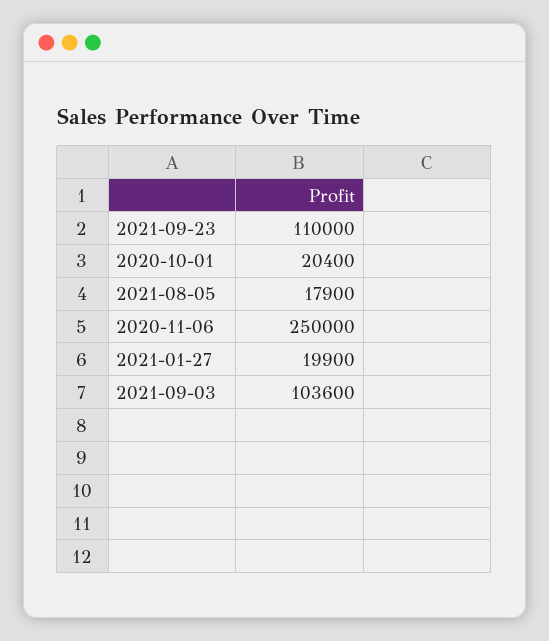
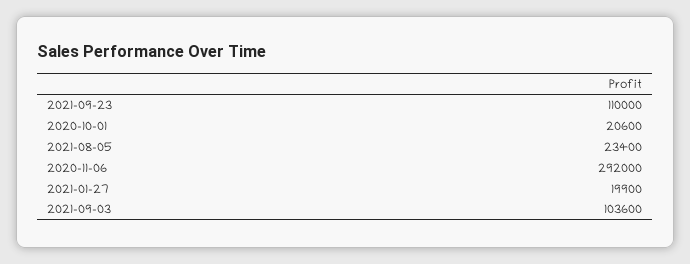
  {
    "2021-09-23": 110000,
-   "2020-10-01": 20400,
+   "2020-10-01": 20600,
-   "2021-08-05": 17900,
+   "2021-08-05": 23400,
-   "2020-11-06": 250000,
+   "2020-11-06": 292000,
    "2021-01-27": 19900,
    "2021-09-03": 103600
  }

